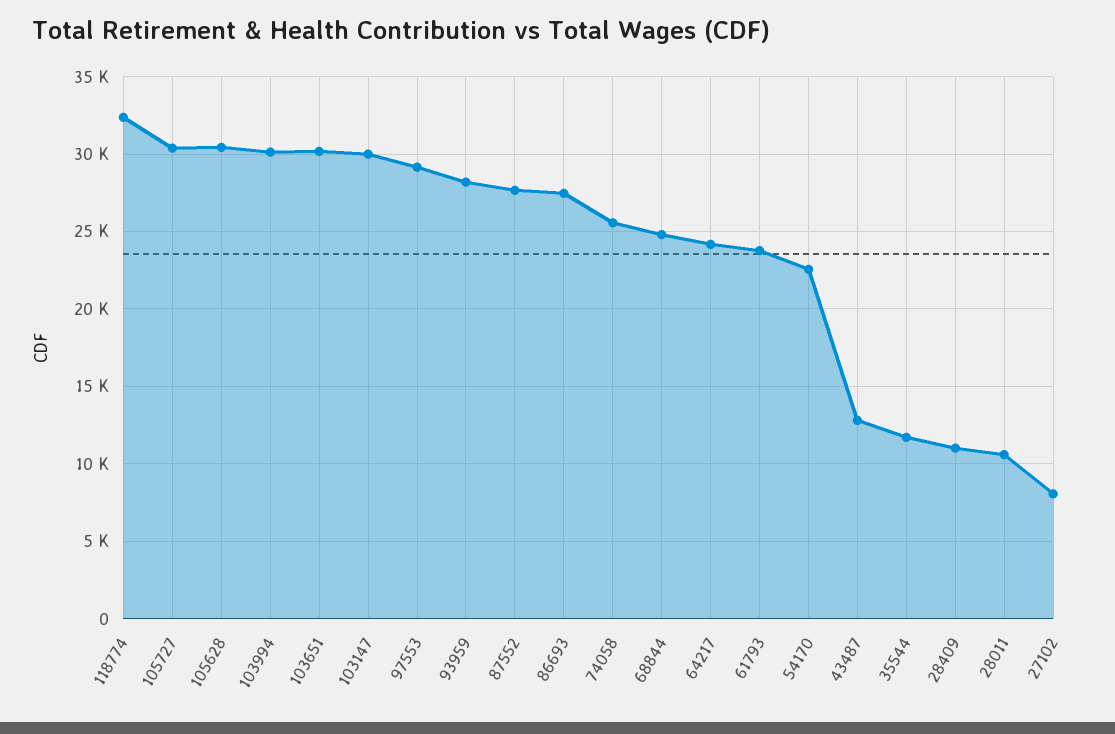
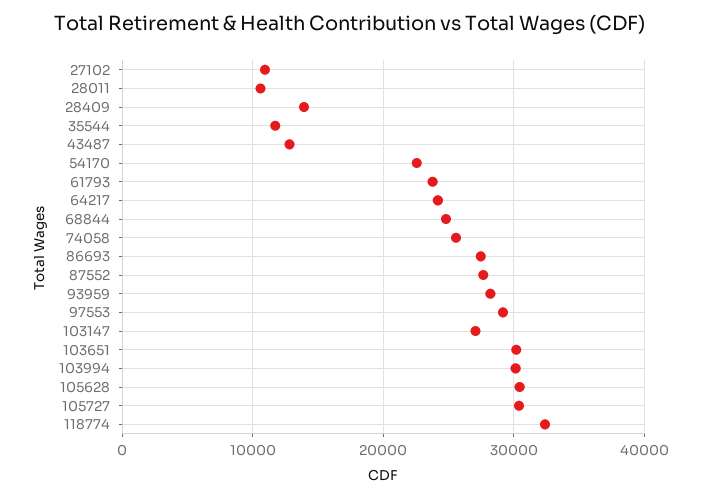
  {
    "118774": 32500,
    "105727": 30500,
    "105628": 30500,
    "103994": 30000,
    "103651": 30000,
-   "103147": 30000,
+   "103147": 27000,
    "97553": 29000,
    "93959": 28000,
    "87552": 27500,
    "86693": 27500,
    "74058": 25500,
    "68844": 25000,
    "64217": 24000,
    "61793": 24000,
    "54170": 22500,
    "43487": 13000,
    "35544": 11500,
-   "28409": 11000,
+   "28409": 14000,
    "28011": 10500,
-   "27102": 8000
+   "27102": 11000
  }

